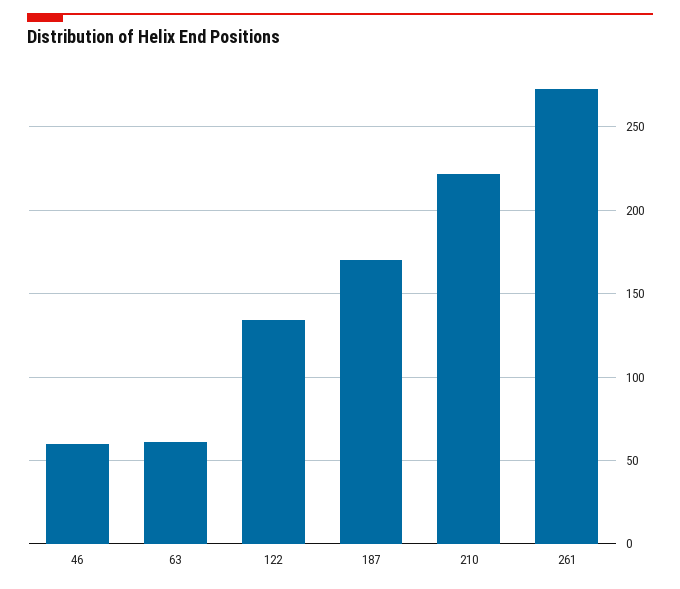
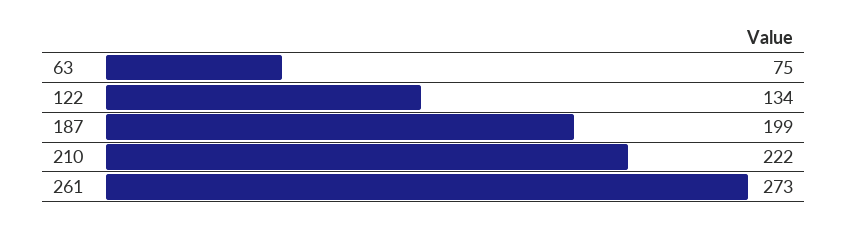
  {
-   "46": 60,
-   "63": 60,
+   "63": 75,
    "122": 134,
-   "187": 170,
+   "187": 199,
    "210": 222,
    "261": 273
  }

